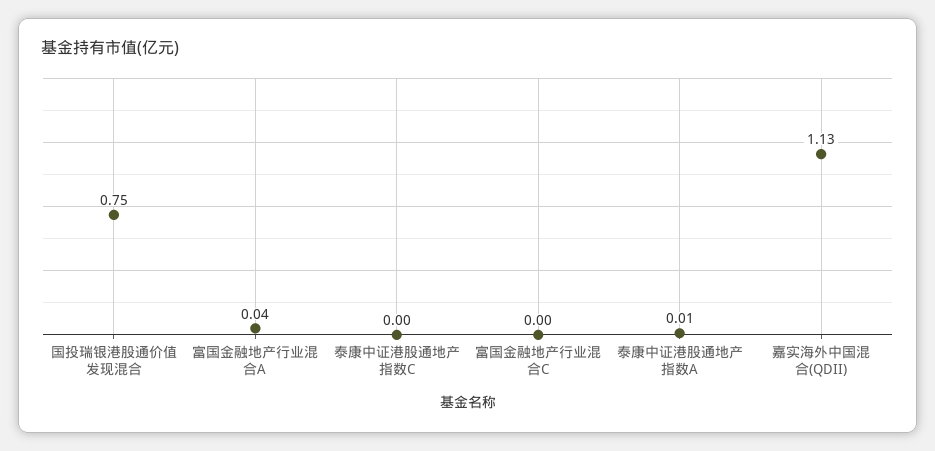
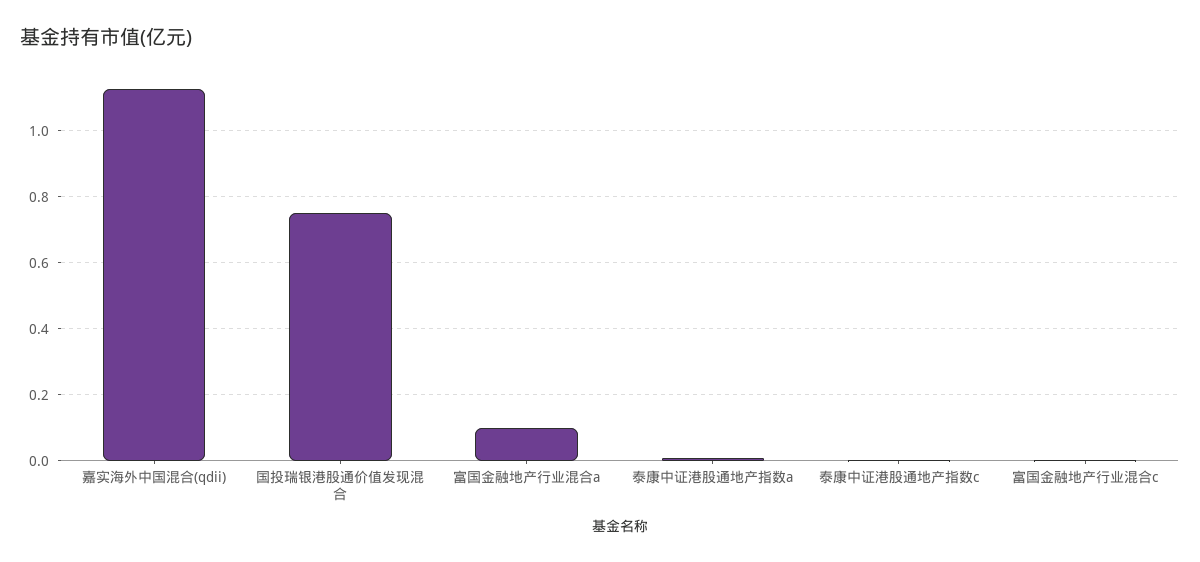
  {
    "国投瑞银港股通价值发现混合": 0.75,
-   "富国金融地产行业混合A": 0.04,
+   "富国金融地产行业混合A": 0.1,
    "泰康中证港股通地产指数C": 0,
    "富国金融地产行业混合C": 0,
    "泰康中证港股通地产指数A": 0.01,
    "嘉实海外中国混合(QDII)": 1.13
  }

